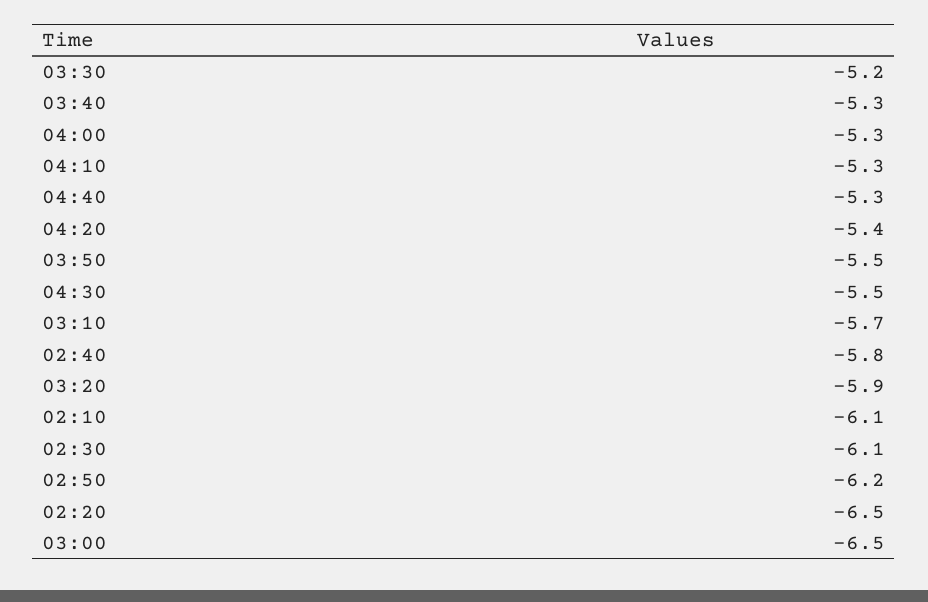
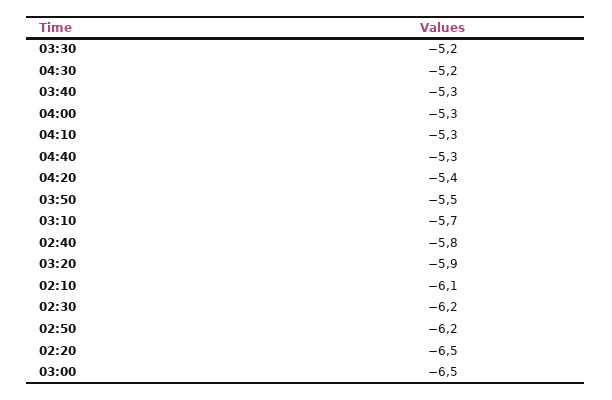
  {
    "03:30": -5.2,
    "03:40": -5.3,
    "04:00": -5.3,
    "04:10": -5.3,
    "04:40": -5.3,
    "04:20": -5.4,
    "03:50": -5.5,
-   "04:30": -5.5,
+   "04:30": -5.2,
    "03:10": -5.7,
    "02:40": -5.8,
    "03:20": -5.9,
    "02:10": -6.1,
-   "02:30": -6.1,
+   "02:30": -6.2,
    "02:50": -6.2,
    "02:20": -6.5,
    "03:00": -6.5
  }

